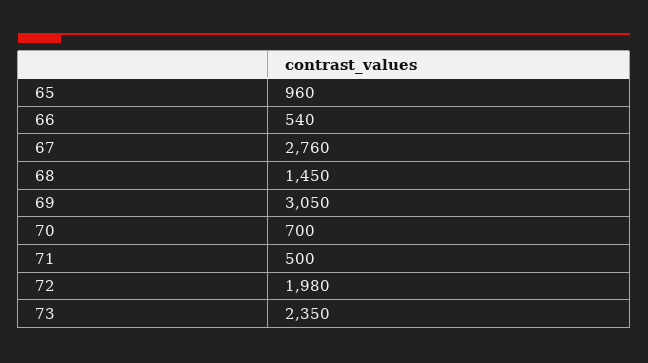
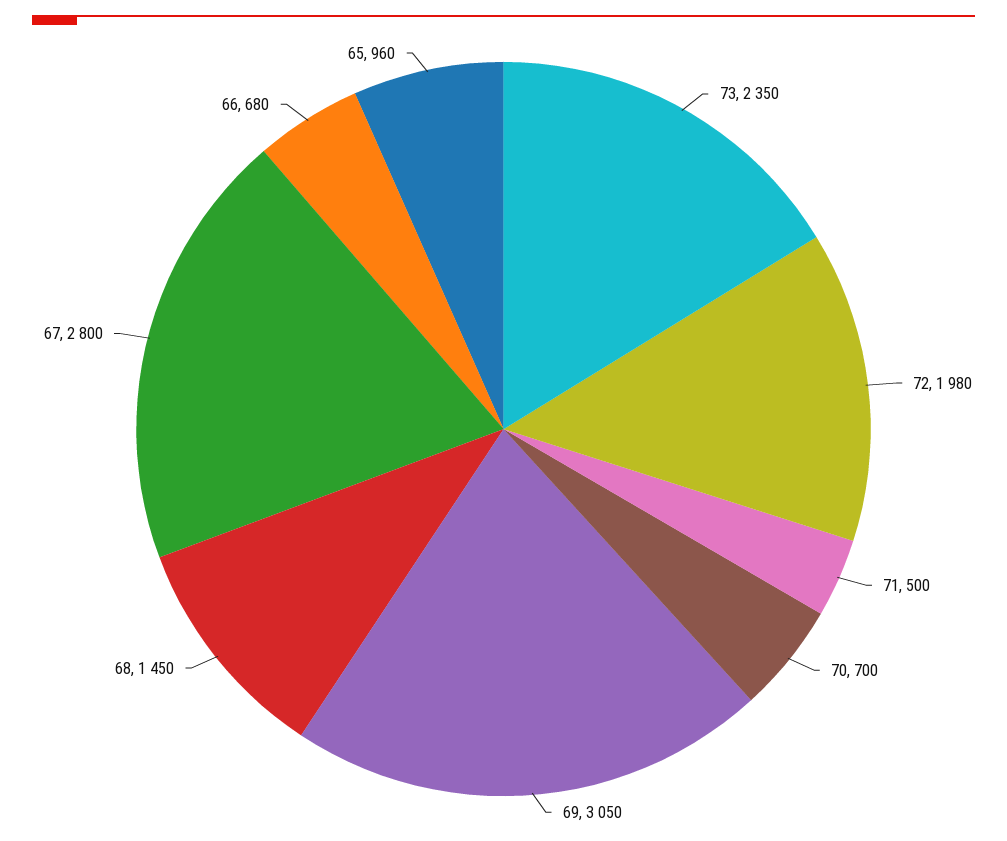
  {
    "65": 960,
-   "66": 540,
+   "66": 680,
-   "67": 2760,
+   "67": 2800,
    "68": 1450,
    "69": 3050,
    "70": 700,
    "71": 500,
    "72": 1980,
    "73": 2350
  }

